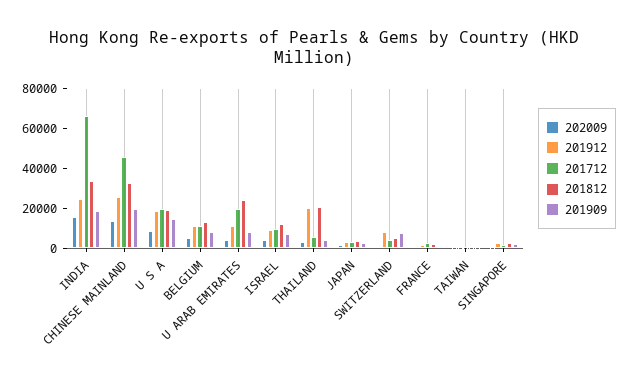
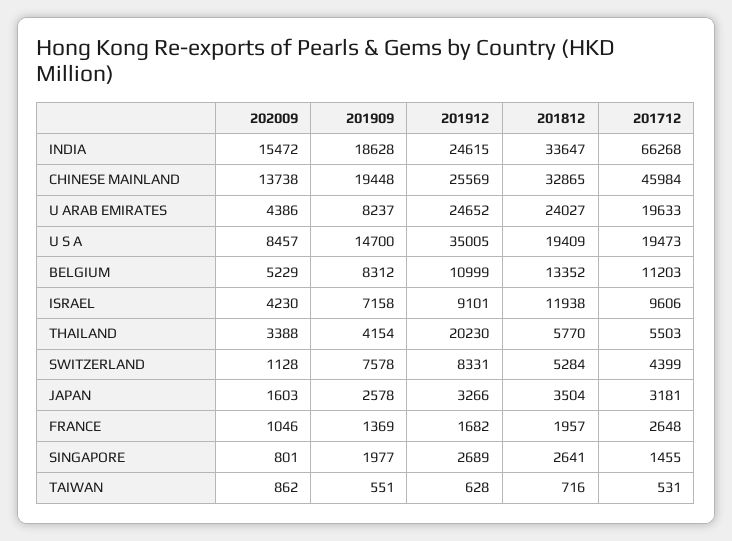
  {
    "202009": {
      "INDIA": 15472,
      "CHINESE MAINLAND": 13738,
      "U S A": 8457,
      "BELGIUM": 5229,
      "U ARAB EMIRATES": 4386,
      "ISRAEL": 4230,
      "THAILAND": 3388,
      "JAPAN": 1603,
      "SWITZERLAND": 1128,
      "FRANCE": 1046,
      "TAIWAN": 862,
      "SINGAPORE": 801
    },
    "201912": {
      "INDIA": 24615,
      "CHINESE MAINLAND": 25569,
-     "U S A": 20000,
+     "U S A": 35005,
      "BELGIUM": 10999,
-     "U ARAB EMIRATES": 10000,
+     "U ARAB EMIRATES": 24652,
      "ISRAEL": 9101,
      "THAILAND": 20230,
      "JAPAN": 3266,
      "SWITZERLAND": 8331,
      "FRANCE": 1682,
      "TAIWAN": 628,
      "SINGAPORE": 2689
    },
    "201712": {
      "INDIA": 66268,
      "CHINESE MAINLAND": 45984,
      "U S A": 19473,
      "BELGIUM": 11203,
      "U ARAB EMIRATES": 19633,
      "ISRAEL": 9606,
      "THAILAND": 5503,
      "JAPAN": 3181,
      "SWITZERLAND": 4399,
      "FRANCE": 2648,
      "TAIWAN": 531,
      "SINGAPORE": 1455
    },
    "201812": {
      "INDIA": 33647,
      "CHINESE MAINLAND": 32865,
      "U S A": 19409,
      "BELGIUM": 13352,
      "U ARAB EMIRATES": 24027,
      "ISRAEL": 11938,
-     "THAILAND": 20000,
+     "THAILAND": 5770,
      "JAPAN": 3504,
      "SWITZERLAND": 5284,
      "FRANCE": 1957,
      "TAIWAN": 716,
      "SINGAPORE": 2641
    },
    "201909": {
      "INDIA": 18628,
      "CHINESE MAINLAND": 19448,
      "U S A": 14700,
      "BELGIUM": 8312,
      "U ARAB EMIRATES": 8237,
      "ISRAEL": 7158,
      "THAILAND": 4154,
      "JAPAN": 2578,
      "SWITZERLAND": 7578,
      "FRANCE": 1369,
      "TAIWAN": 551,
      "SINGAPORE": 1977
    }
  }

